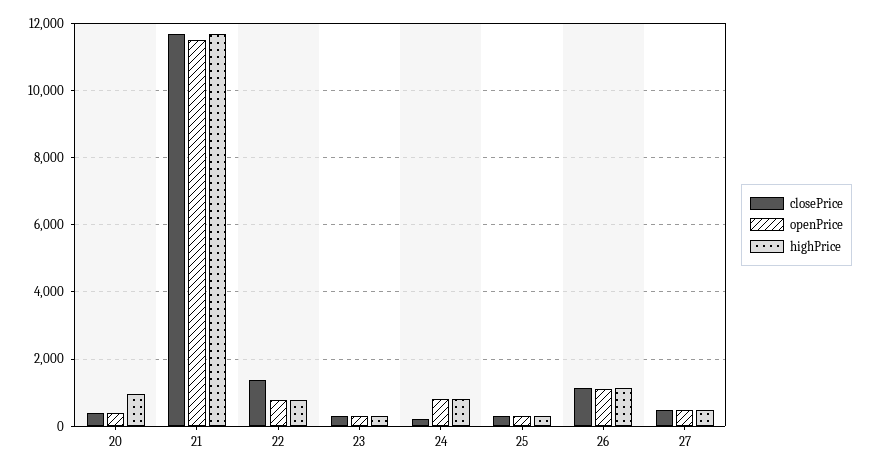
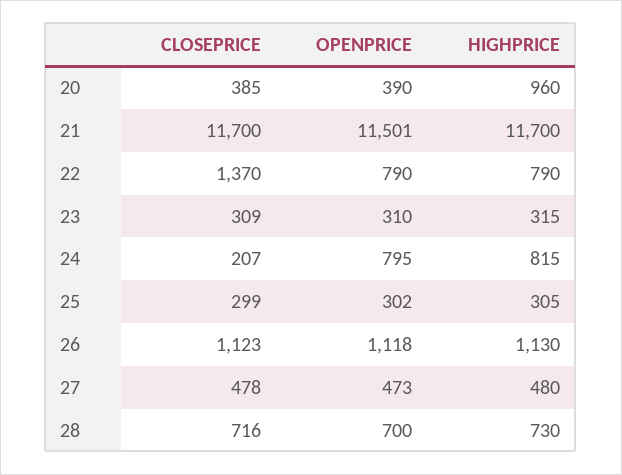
  {
    "closePrice": {
      "20": 385,
      "21": 11700,
      "22": 1370,
      "23": 309,
      "24": 207,
      "25": 299,
      "26": 1123,
-     "27": 478
+     "27": 478,
+     "28": 716
    },
    "openPrice": {
      "20": 390,
      "21": 11501,
      "22": 790,
      "23": 310,
      "24": 795,
      "25": 302,
      "26": 1118,
-     "27": 473
+     "27": 473,
+     "28": 700
    },
    "highPrice": {
      "20": 960,
      "21": 11700,
      "22": 790,
      "23": 315,
      "24": 815,
      "25": 305,
      "26": 1130,
-     "27": 480
+     "27": 480,
+     "28": 730
    }
  }

